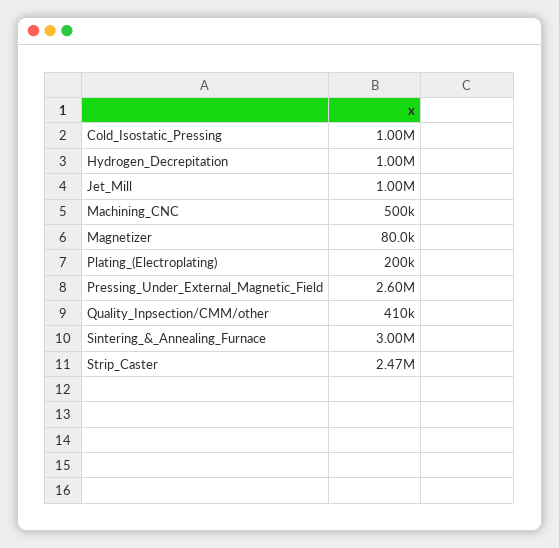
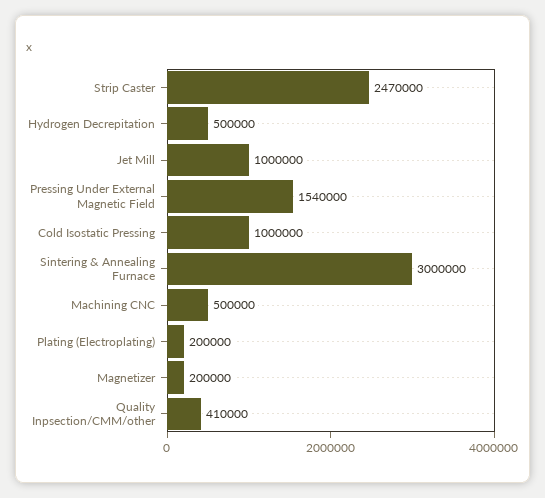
  {
    "Cold_Isostatic_Pressing": 1000000,
-   "Hydrogen_Decrepitation": 1000000,
+   "Hydrogen_Decrepitation": 500000,
    "Jet_Mill": 1000000,
    "Machining_CNC": 500000,
-   "Magnetizer": 80000,
+   "Magnetizer": 200000,
    "Plating_(Electroplating)": 200000,
-   "Pressing_Under_External_Magnetic_Field": 2600000,
+   "Pressing_Under_External_Magnetic_Field": 1540000,
    "Quality_Inpsection/CMM/other": 410000,
    "Sintering_&_Annealing_Furnace": 3000000,
    "Strip_Caster": 2470000
  }

